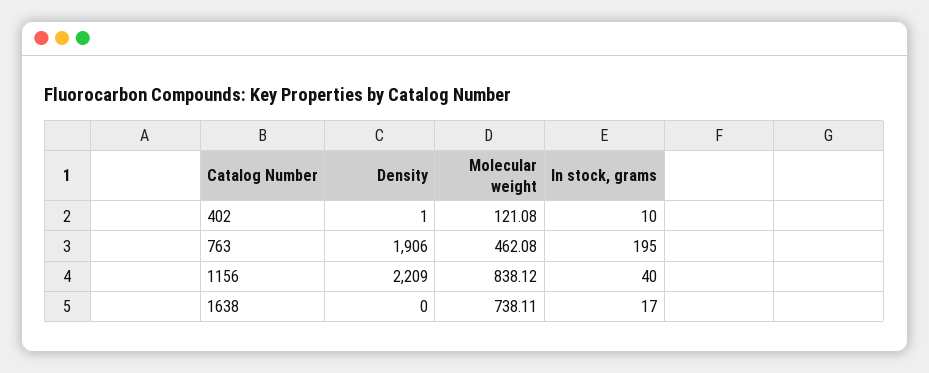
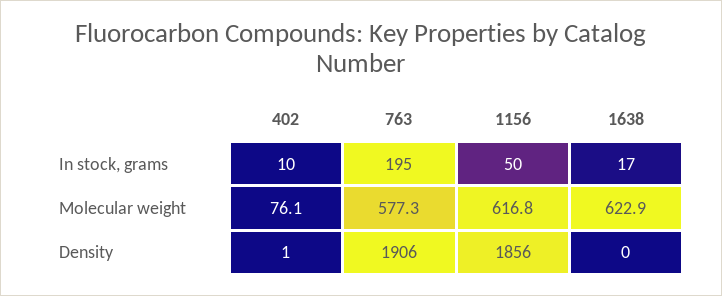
  {
    "Density": {
      "402": 1,
      "763": 1906,
-     "1156": 2209,
+     "1156": 1856,
      "1638": 0
    },
    "Molecular weight": {
-     "402": 121.08,
+     "402": 76.1,
-     "763": 462.08,
+     "763": 577.3,
-     "1156": 838.12,
+     "1156": 616.8,
-     "1638": 738.11
+     "1638": 622.9
    },
    "In stock, grams": {
      "402": 10,
      "763": 195,
-     "1156": 40,
+     "1156": 50,
      "1638": 17
    }
  }

